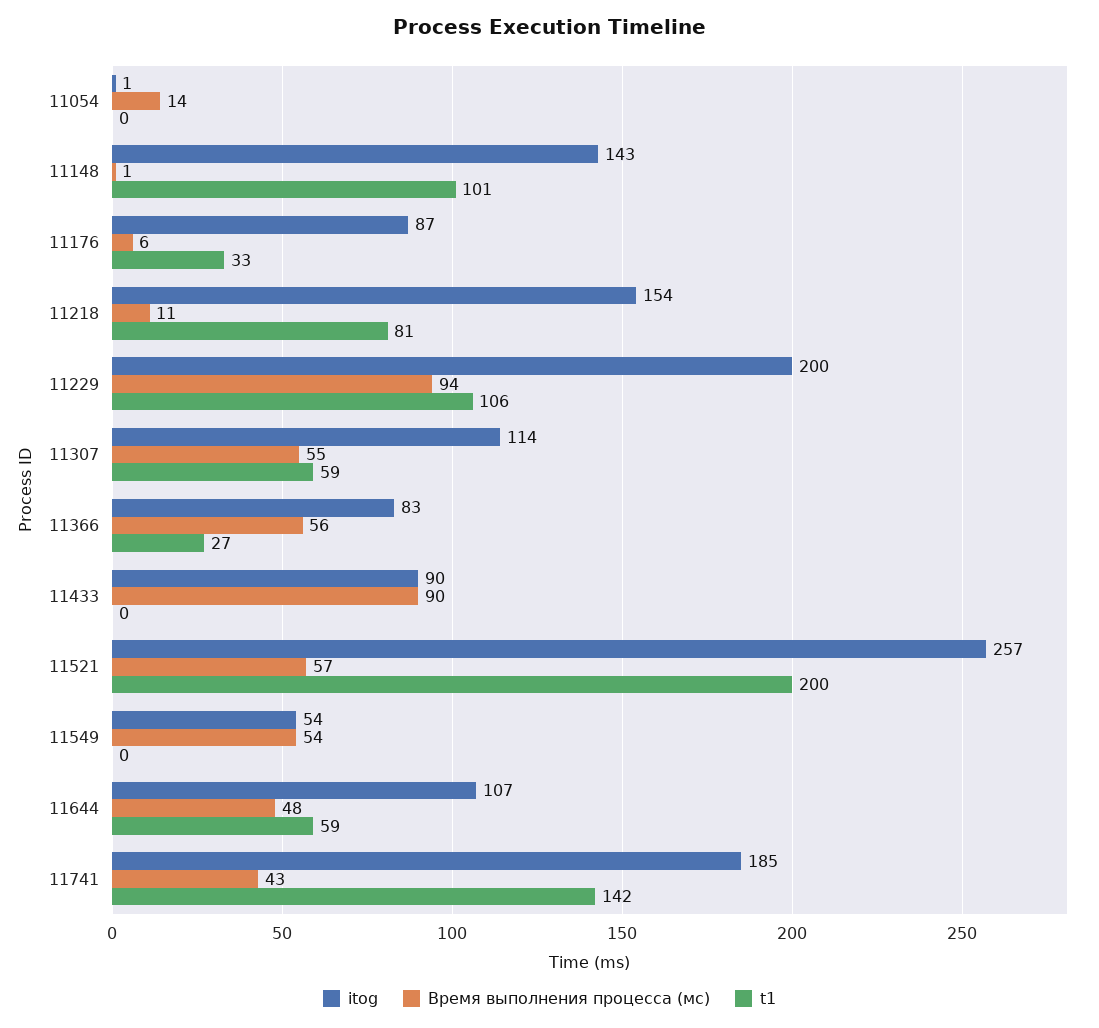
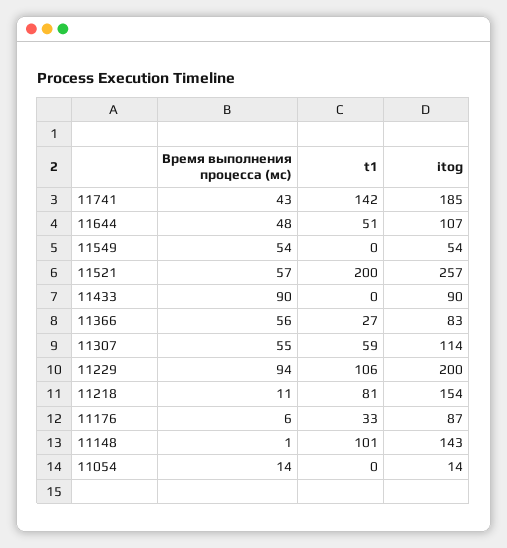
  {
    "itog": {
-     "11054": 1,
+     "11054": 14,
      "11148": 143,
      "11176": 87,
      "11218": 154,
      "11229": 200,
      "11307": 114,
      "11366": 83,
      "11433": 90,
      "11521": 257,
      "11549": 54,
      "11644": 107,
      "11741": 185
    },
    "Время выполнения процесса (мс)": {
      "11054": 14,
      "11148": 1,
      "11176": 6,
      "11218": 11,
      "11229": 94,
      "11307": 55,
      "11366": 56,
      "11433": 90,
      "11521": 57,
      "11549": 54,
      "11644": 48,
      "11741": 43
    },
    "t1": {
      "11054": 0,
      "11148": 101,
      "11176": 33,
      "11218": 81,
      "11229": 106,
      "11307": 59,
      "11366": 27,
      "11433": 0,
      "11521": 200,
      "11549": 0,
-     "11644": 59,
+     "11644": 51,
      "11741": 142
    }
  }

